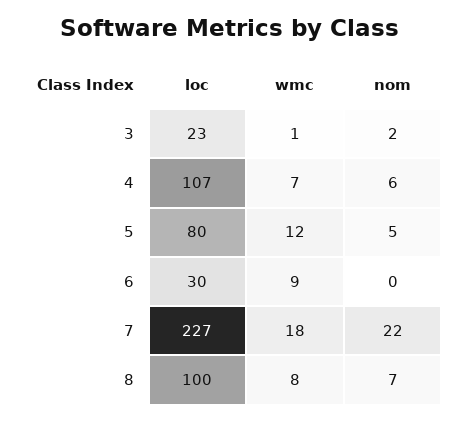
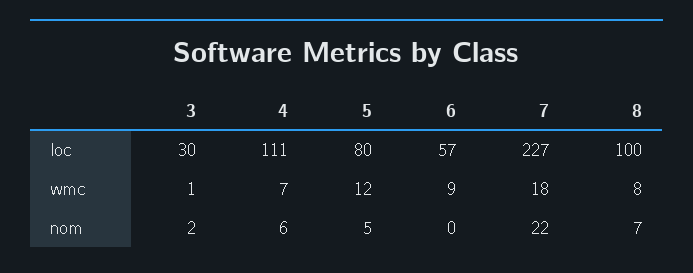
  {
    "loc": {
-     "3": 23,
+     "3": 30,
-     "4": 107,
+     "4": 111,
      "5": 80,
-     "6": 30,
+     "6": 57,
      "7": 227,
      "8": 100
    },
    "wmc": {
      "3": 1,
      "4": 7,
      "5": 12,
      "6": 9,
      "7": 18,
      "8": 8
    },
    "nom": {
      "3": 2,
      "4": 6,
      "5": 5,
      "6": 0,
      "7": 22,
      "8": 7
    }
  }

